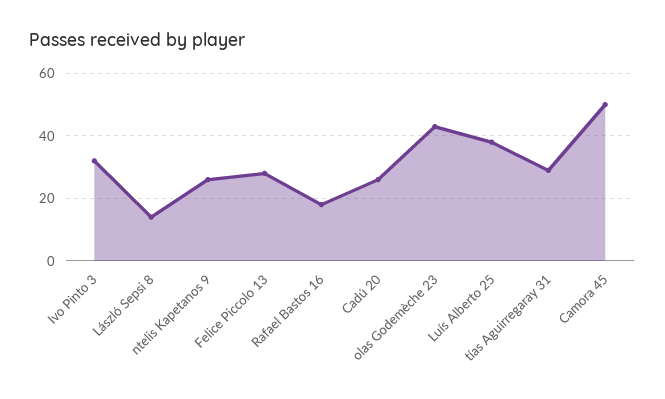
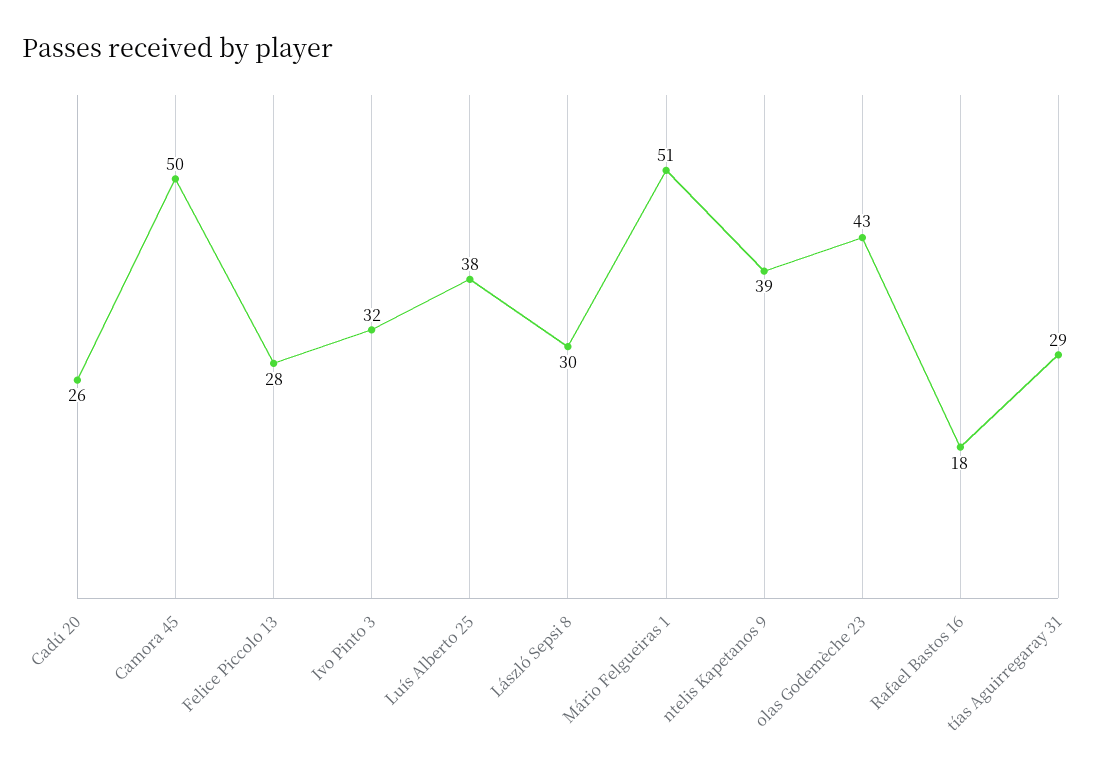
  {
    "Ivo Pinto 3": 32,
-   "László Sepsi 8": 15,
+   "László Sepsi 8": 30,
-   "ntelis Kapetanos 9": 25,
+   "ntelis Kapetanos 9": 39,
    "Felice Piccolo 13": 28,
    "Rafael Bastos 16": 18,
    "Cadú 20": 26,
    "olas Godemèche 23": 43,
    "Luís Alberto 25": 38,
    "tías Aguirregaray 31": 29,
-   "Camora 45": 50
+   "Camora 45": 50,
+   "Mário Felgueiras 1": 51
  }

